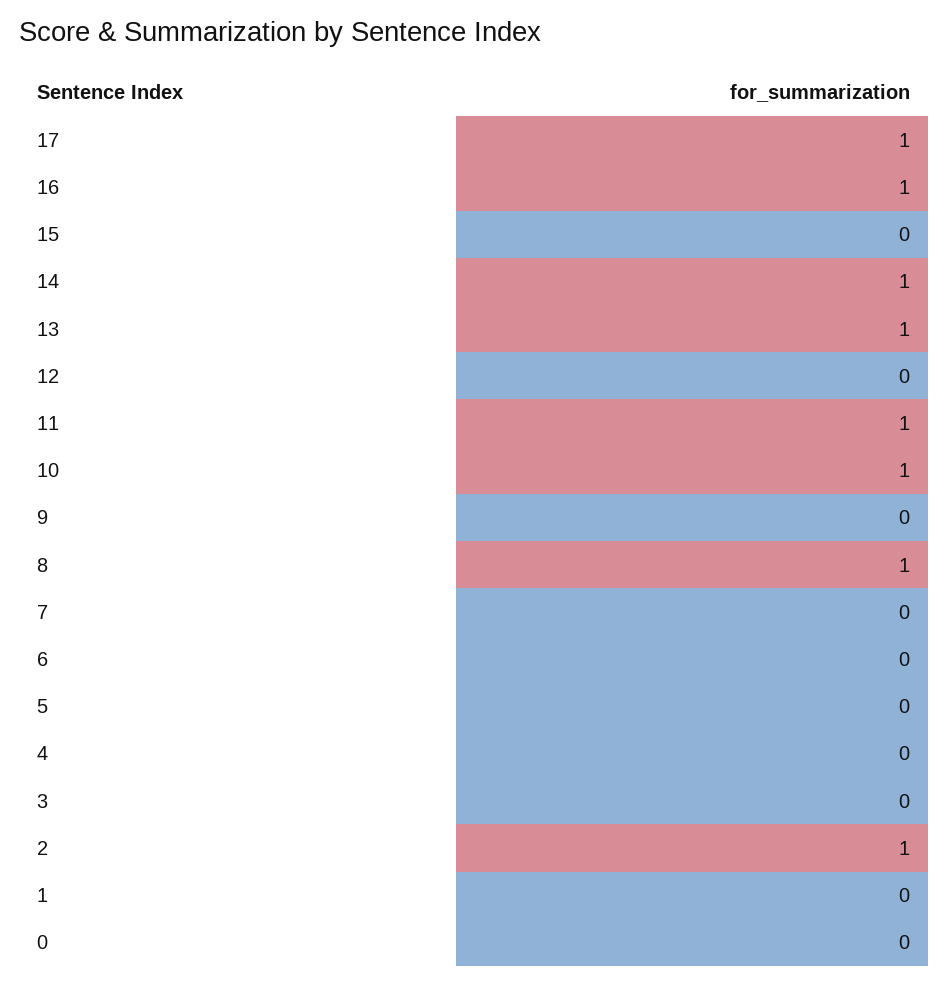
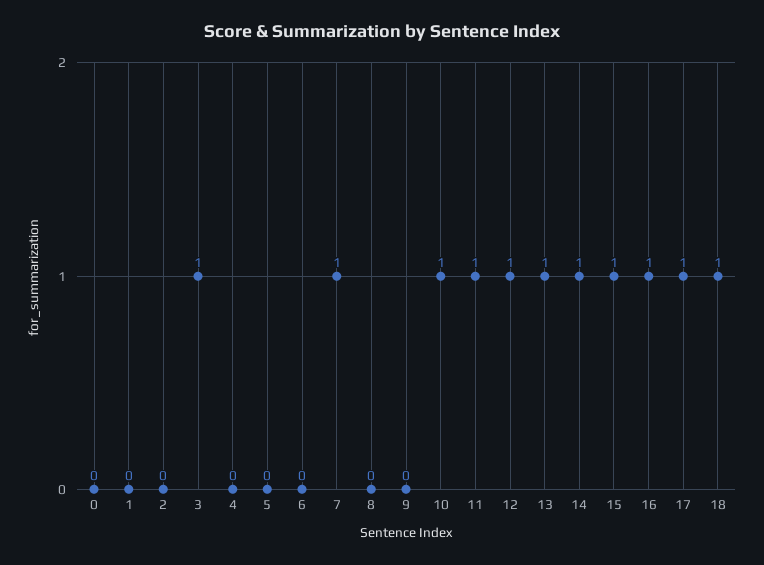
  {
    "17": 1,
    "16": 1,
-   "15": 0,
+   "15": 1,
    "14": 1,
    "13": 1,
-   "12": 0,
+   "12": 1,
    "11": 1,
    "10": 1,
    "9": 0,
-   "8": 1,
+   "8": 0,
-   "7": 0,
+   "7": 1,
    "6": 0,
    "5": 0,
    "4": 0,
-   "3": 0,
+   "3": 1,
-   "2": 1,
+   "2": 0,
    "1": 0,
-   "0": 0
+   "0": 0,
+   "18": 1
  }

